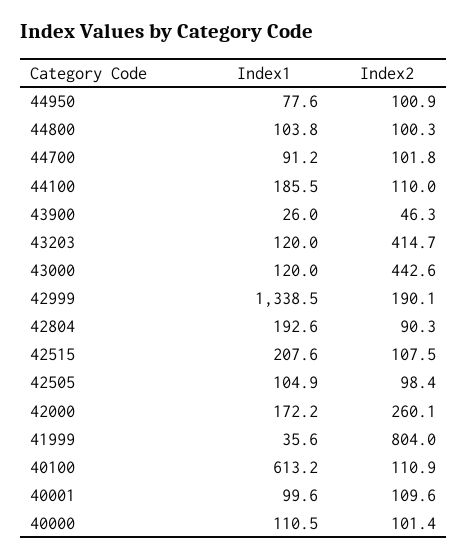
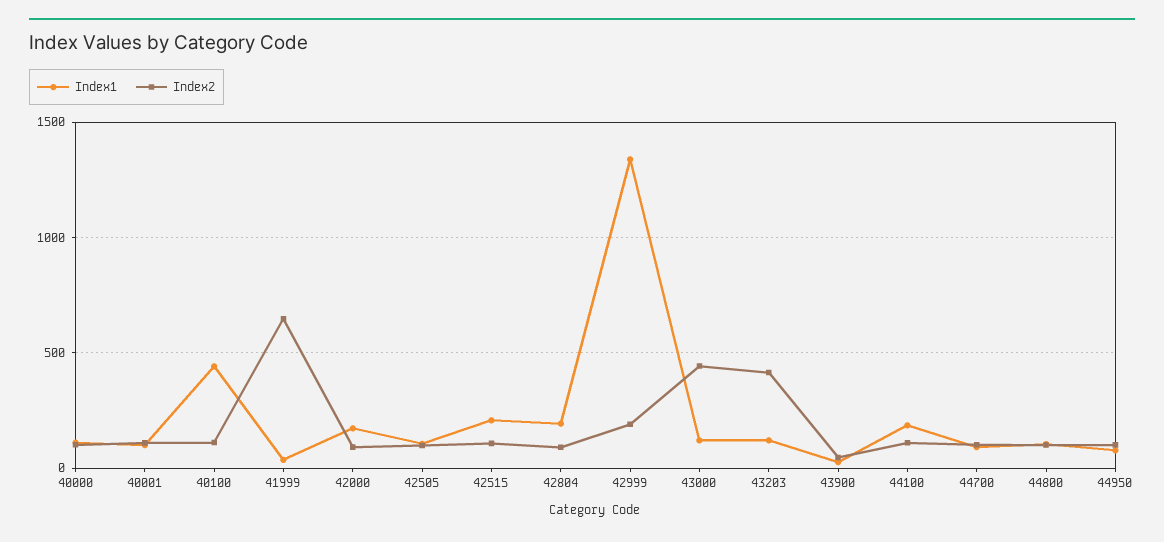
  {
    "Index1": {
      "44950": 77.6,
      "44800": 103.8,
      "44700": 91.2,
      "44100": 185.5,
      "43900": 26,
      "43203": 120,
      "43000": 120,
      "42999": 1338.5,
      "42804": 192.6,
      "42515": 207.6,
      "42505": 104.9,
      "42000": 172.2,
      "41999": 35.6,
-     "40100": 613.2,
+     "40100": 450,
      "40001": 99.6,
      "40000": 110.5
    },
    "Index2": {
      "44950": 100.9,
      "44800": 100.3,
      "44700": 101.8,
      "44100": 110,
      "43900": 46.3,
      "43203": 414.7,
      "43000": 442.6,
      "42999": 190.1,
      "42804": 90.3,
      "42515": 107.5,
      "42505": 98.4,
-     "42000": 260.1,
+     "42000": 100,
-     "41999": 804,
+     "41999": 650,
      "40100": 110.9,
      "40001": 109.6,
      "40000": 101.4
    }
  }

